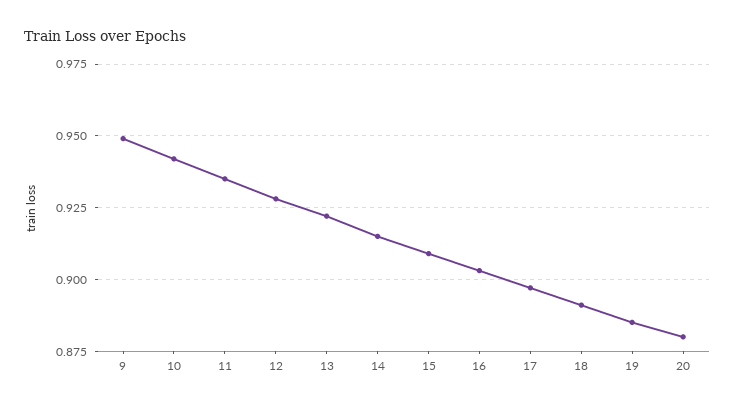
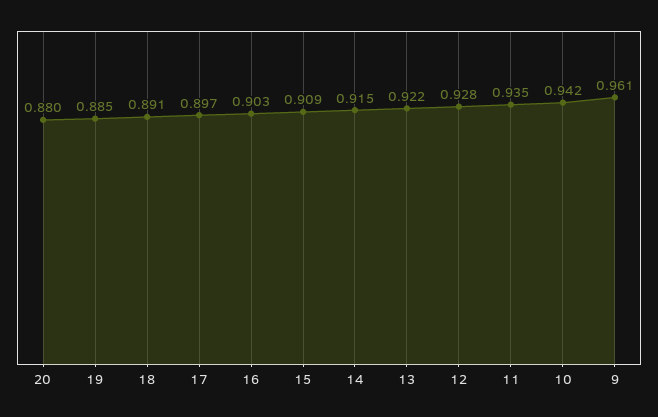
  {
-   "9": 0.95,
+   "9": 0.961,
    "10": 0.942,
    "11": 0.935,
    "12": 0.928,
    "13": 0.922,
    "14": 0.915,
    "15": 0.909,
    "16": 0.903,
    "17": 0.897,
    "18": 0.891,
    "19": 0.885,
    "20": 0.88
  }

